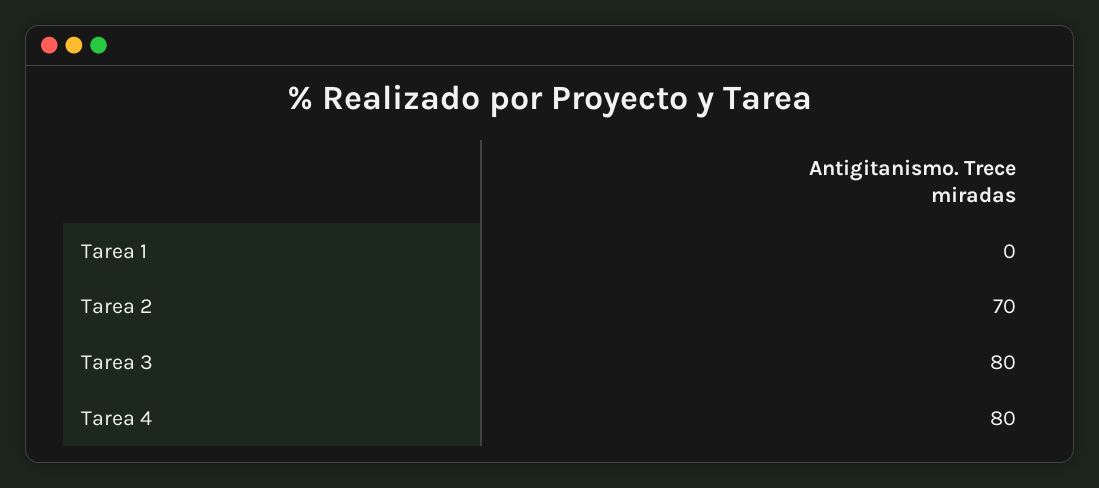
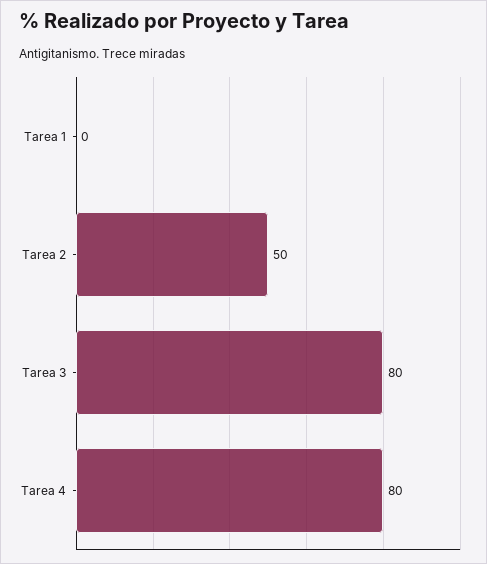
  {
    "Tarea 1": 0,
-   "Tarea 2": 70,
+   "Tarea 2": 50,
    "Tarea 3": 80,
    "Tarea 4": 80
  }

